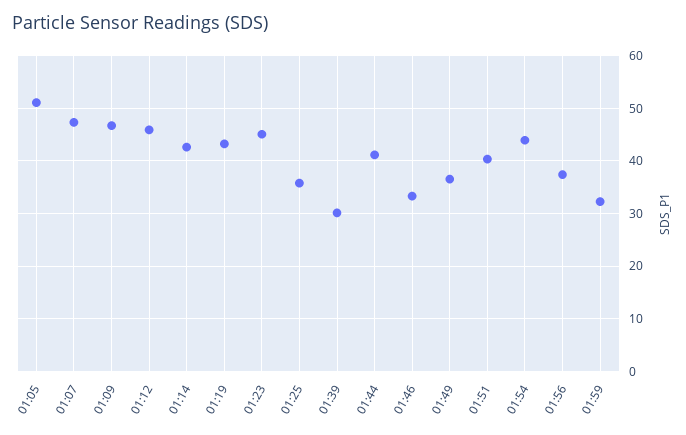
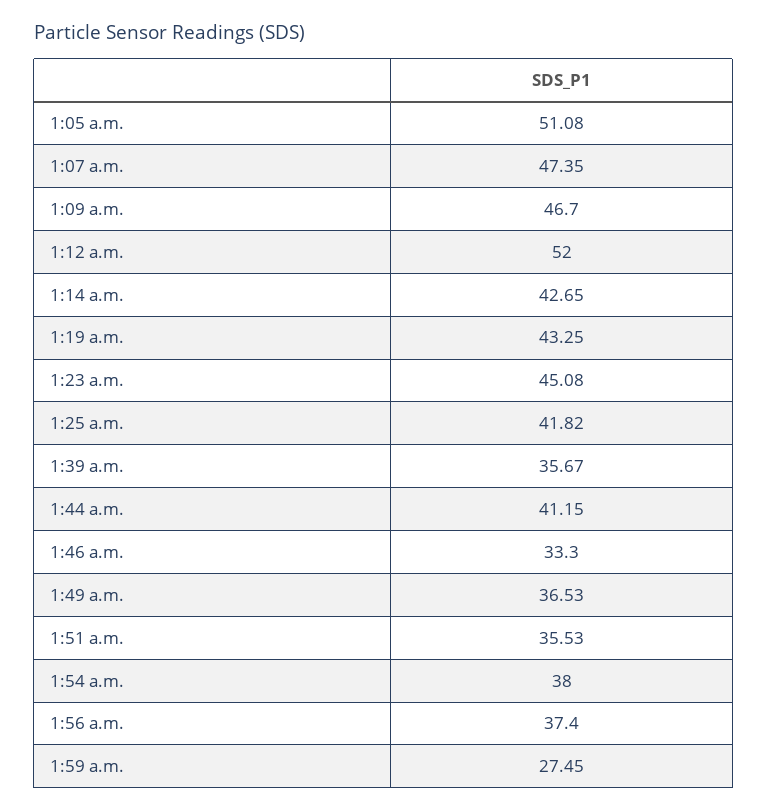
  {
    "01:05": 51.08,
    "01:07": 47.35,
    "01:09": 46.7,
-   "01:12": 46,
+   "01:12": 52,
    "01:14": 42.65,
    "01:19": 43.25,
    "01:23": 45.08,
-   "01:25": 36,
+   "01:25": 41.82,
-   "01:39": 30,
+   "01:39": 35.67,
    "01:44": 41.15,
    "01:46": 33.3,
    "01:49": 36.53,
-   "01:51": 40,
+   "01:51": 35.53,
-   "01:54": 44,
+   "01:54": 38,
    "01:56": 37.4,
-   "01:59": 32
+   "01:59": 27.45
  }

